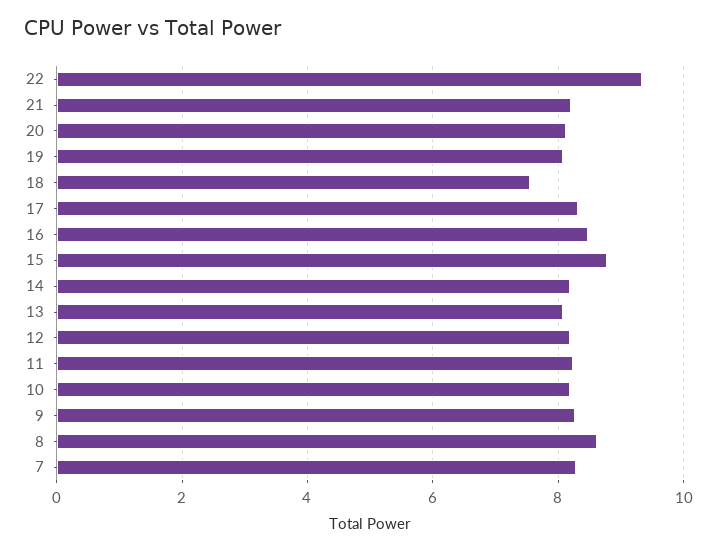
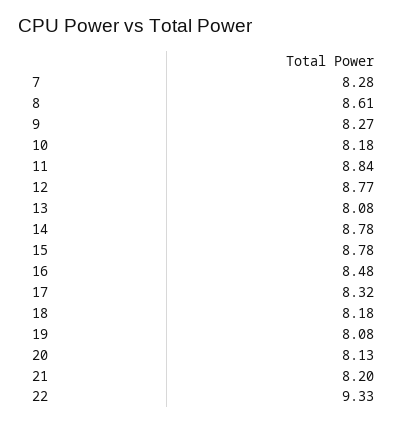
  {
    "22": 9.33,
    "21": 8.2,
    "20": 8.13,
    "19": 8.08,
-   "18": 7.6,
+   "18": 8.18,
    "17": 8.32,
    "16": 8.48,
    "15": 8.78,
-   "14": 8.2,
+   "14": 8.78,
    "13": 8.08,
-   "12": 8.2,
+   "12": 8.77,
-   "11": 8.2,
+   "11": 8.84,
    "10": 8.18,
    "9": 8.27,
    "8": 8.61,
    "7": 8.28
  }

